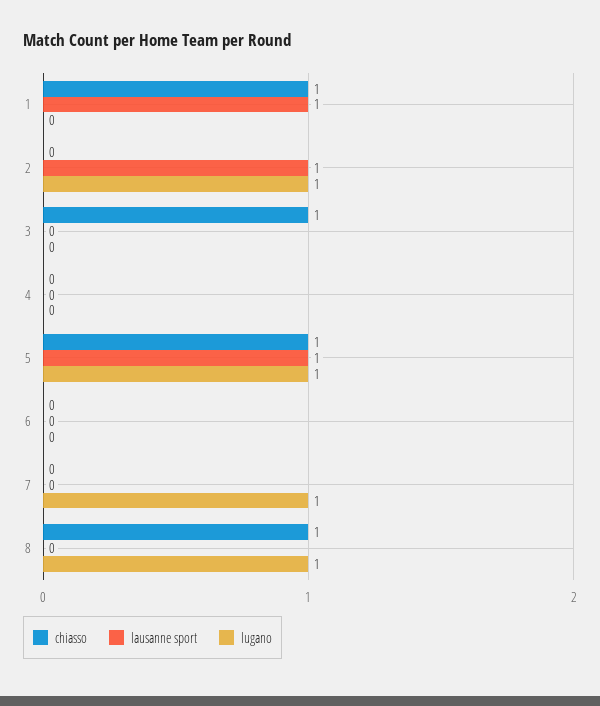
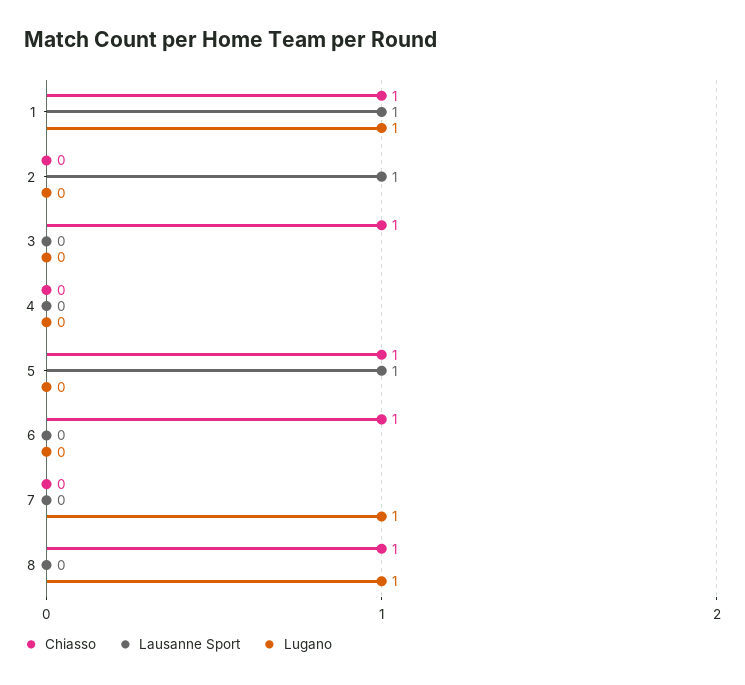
  {
    "chiasso": {
      "1": 1,
      "2": 0,
      "3": 1,
      "4": 0,
      "5": 1,
-     "6": 0,
+     "6": 1,
      "7": 0,
      "8": 1
    },
    "lausanne sport": {
      "1": 1,
      "2": 1,
      "3": 0,
      "4": 0,
      "5": 1,
      "6": 0,
      "7": 0,
      "8": 0
    },
    "lugano": {
-     "1": 0,
+     "1": 1,
-     "2": 1,
+     "2": 0,
      "3": 0,
      "4": 0,
-     "5": 1,
+     "5": 0,
      "6": 0,
      "7": 1,
      "8": 1
    }
  }

